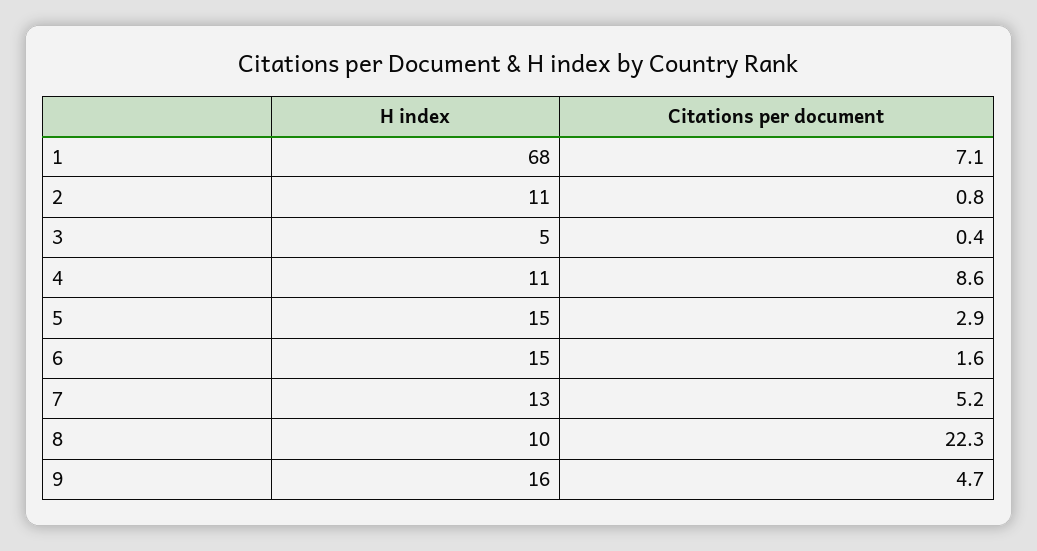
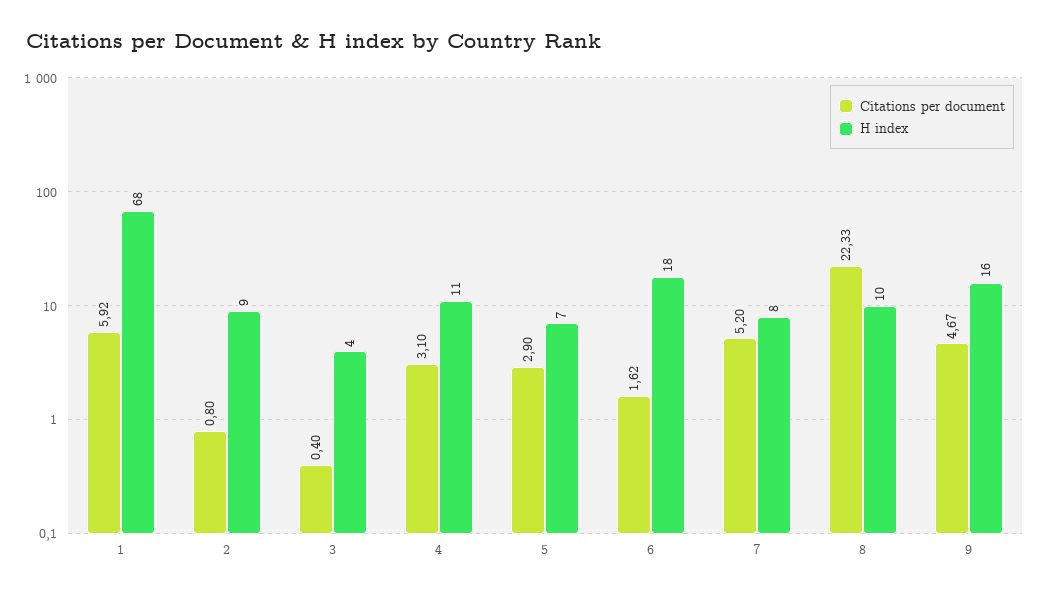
  {
    "H index": {
      "1": 68,
-     "2": 11,
+     "2": 9,
-     "3": 5,
+     "3": 4,
      "4": 11,
-     "5": 15,
+     "5": 7,
-     "6": 15,
+     "6": 18,
-     "7": 13,
+     "7": 8,
      "8": 10,
      "9": 16
    },
    "Citations per document": {
-     "1": 7.1,
+     "1": 5.92,
      "2": 0.8,
      "3": 0.4,
-     "4": 8.6,
+     "4": 3.1,
      "5": 2.9,
      "6": 1.62,
      "7": 5.2,
      "8": 22.33,
      "9": 4.67
    }
  }

